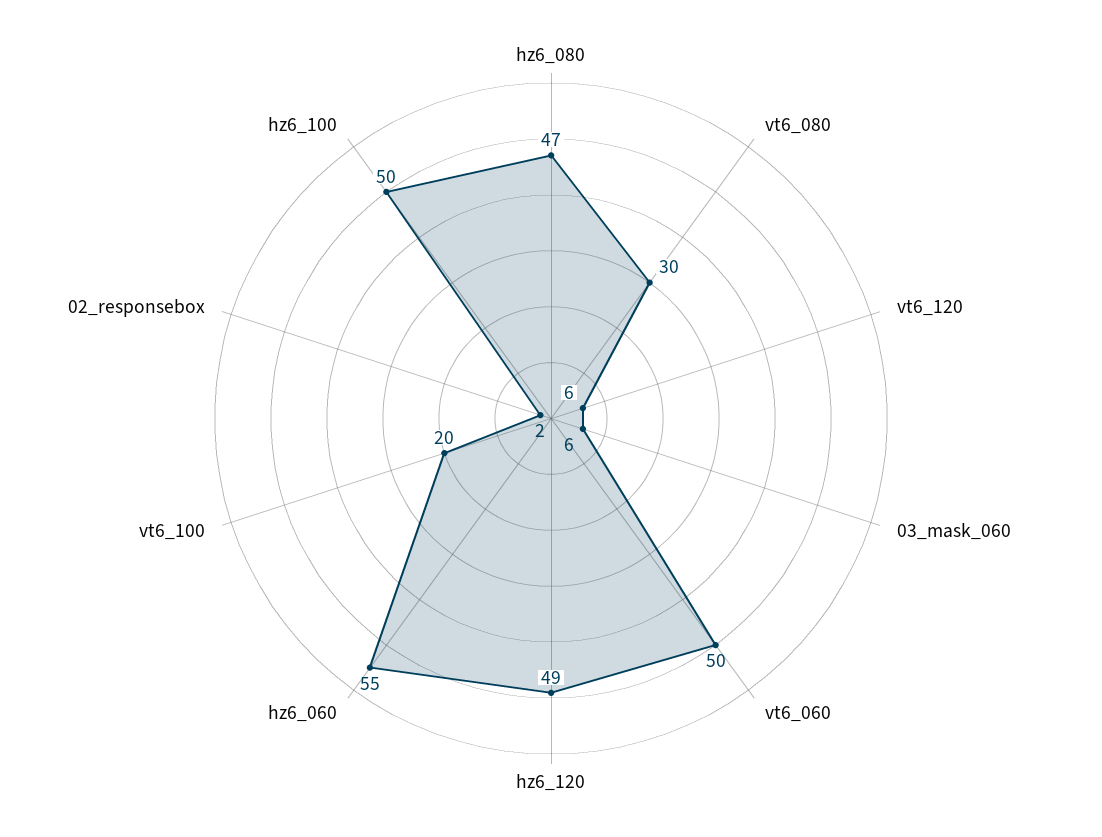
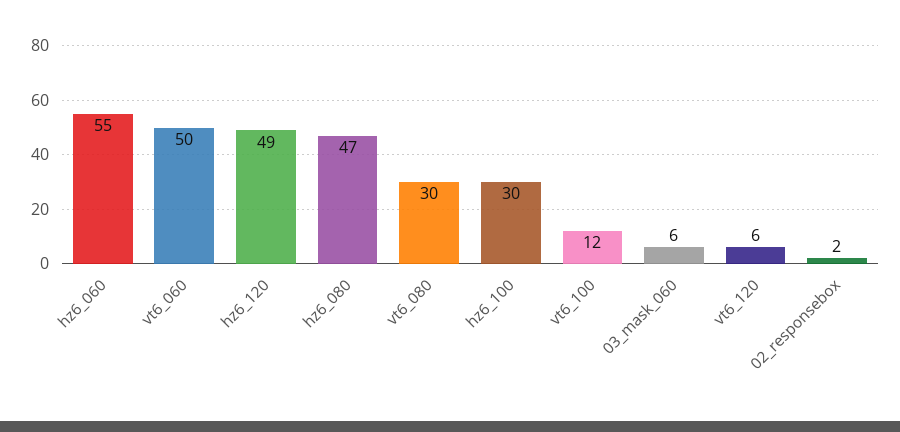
  {
    "hz6_080": 47,
    "vt6_080": 30,
    "vt6_120": 6,
    "03_mask_060": 6,
    "vt6_060": 50,
    "hz6_120": 49,
    "hz6_060": 55,
-   "vt6_100": 20,
+   "vt6_100": 12,
    "02_responsebox": 2,
-   "hz6_100": 50
+   "hz6_100": 30
  }

